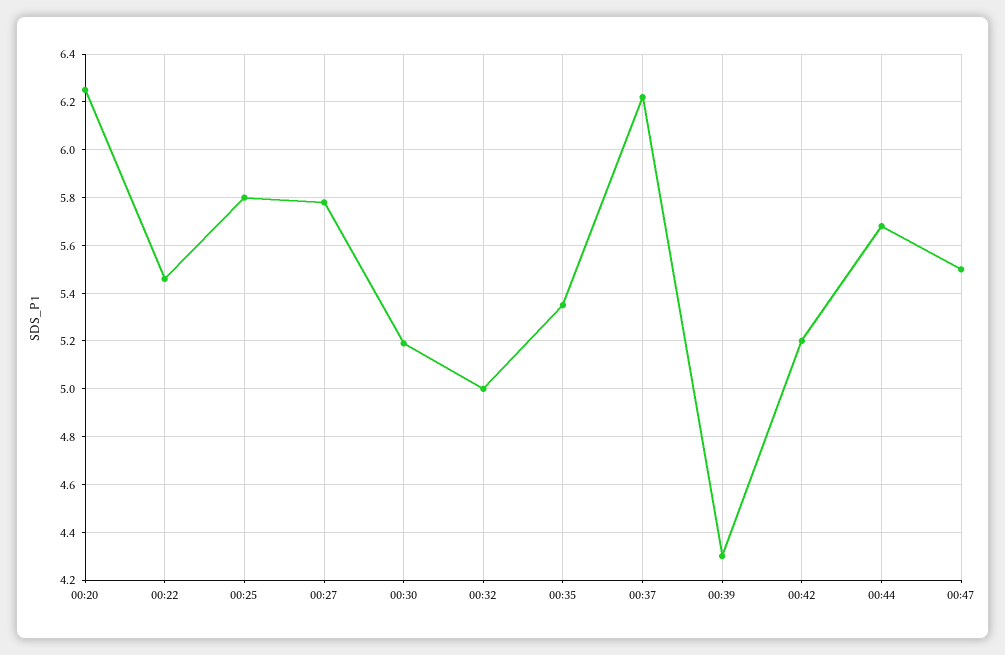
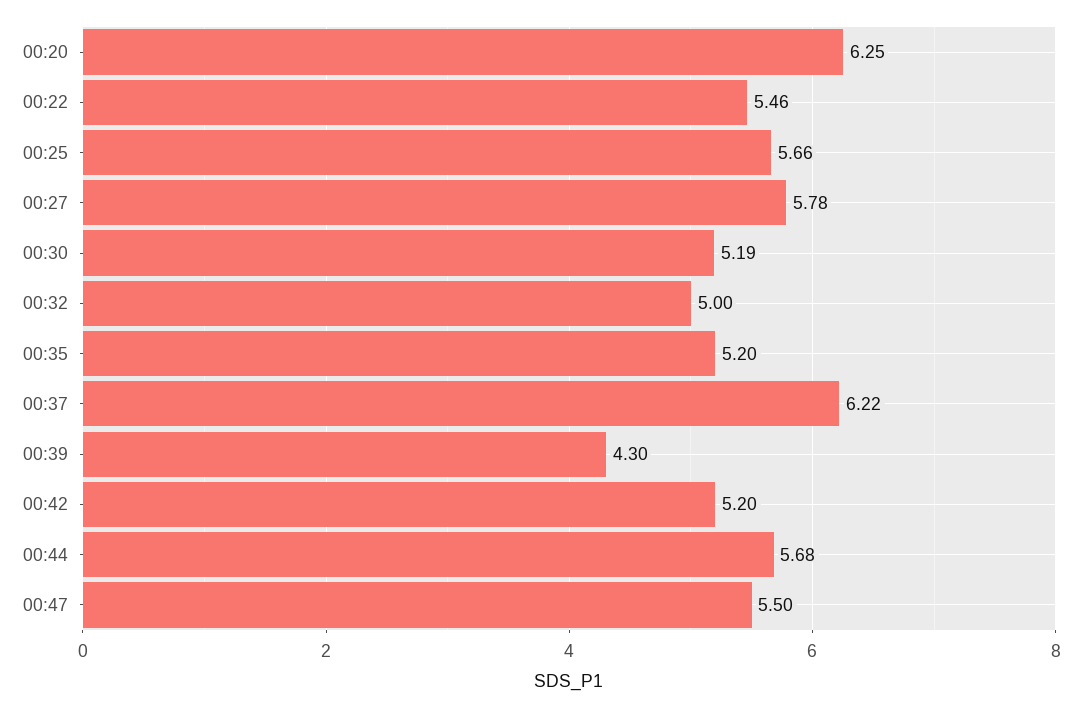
  {
    "00:20": 6.25,
    "00:22": 5.46,
-   "00:25": 5.8,
+   "00:25": 5.66,
    "00:27": 5.78,
    "00:30": 5.19,
    "00:32": 5,
-   "00:35": 5.35,
+   "00:35": 5.2,
    "00:37": 6.22,
    "00:39": 4.3,
    "00:42": 5.2,
    "00:44": 5.68,
    "00:47": 5.5
  }

